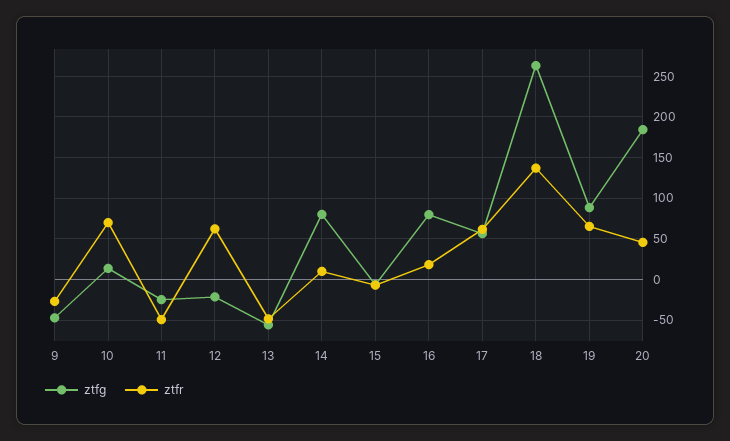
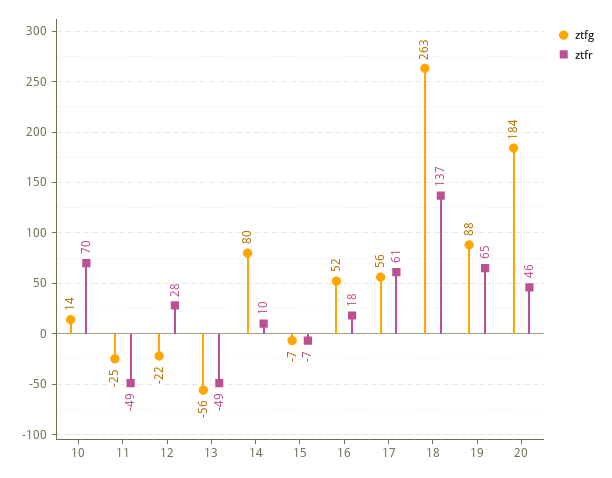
  {
    "ztfg": {
-     "9": -50,
      "10": 14,
      "11": -25,
      "12": -22,
      "13": -56,
      "14": 80,
      "15": -7,
-     "16": 80,
+     "16": 52,
      "17": 56,
      "18": 263,
      "19": 88,
      "20": 184
    },
    "ztfr": {
-     "9": -30,
      "10": 70,
      "11": -49,
-     "12": 60,
+     "12": 28,
      "13": -49,
      "14": 10,
      "15": -7,
      "16": 18,
      "17": 61,
      "18": 137,
      "19": 65,
      "20": 46
    }
  }

